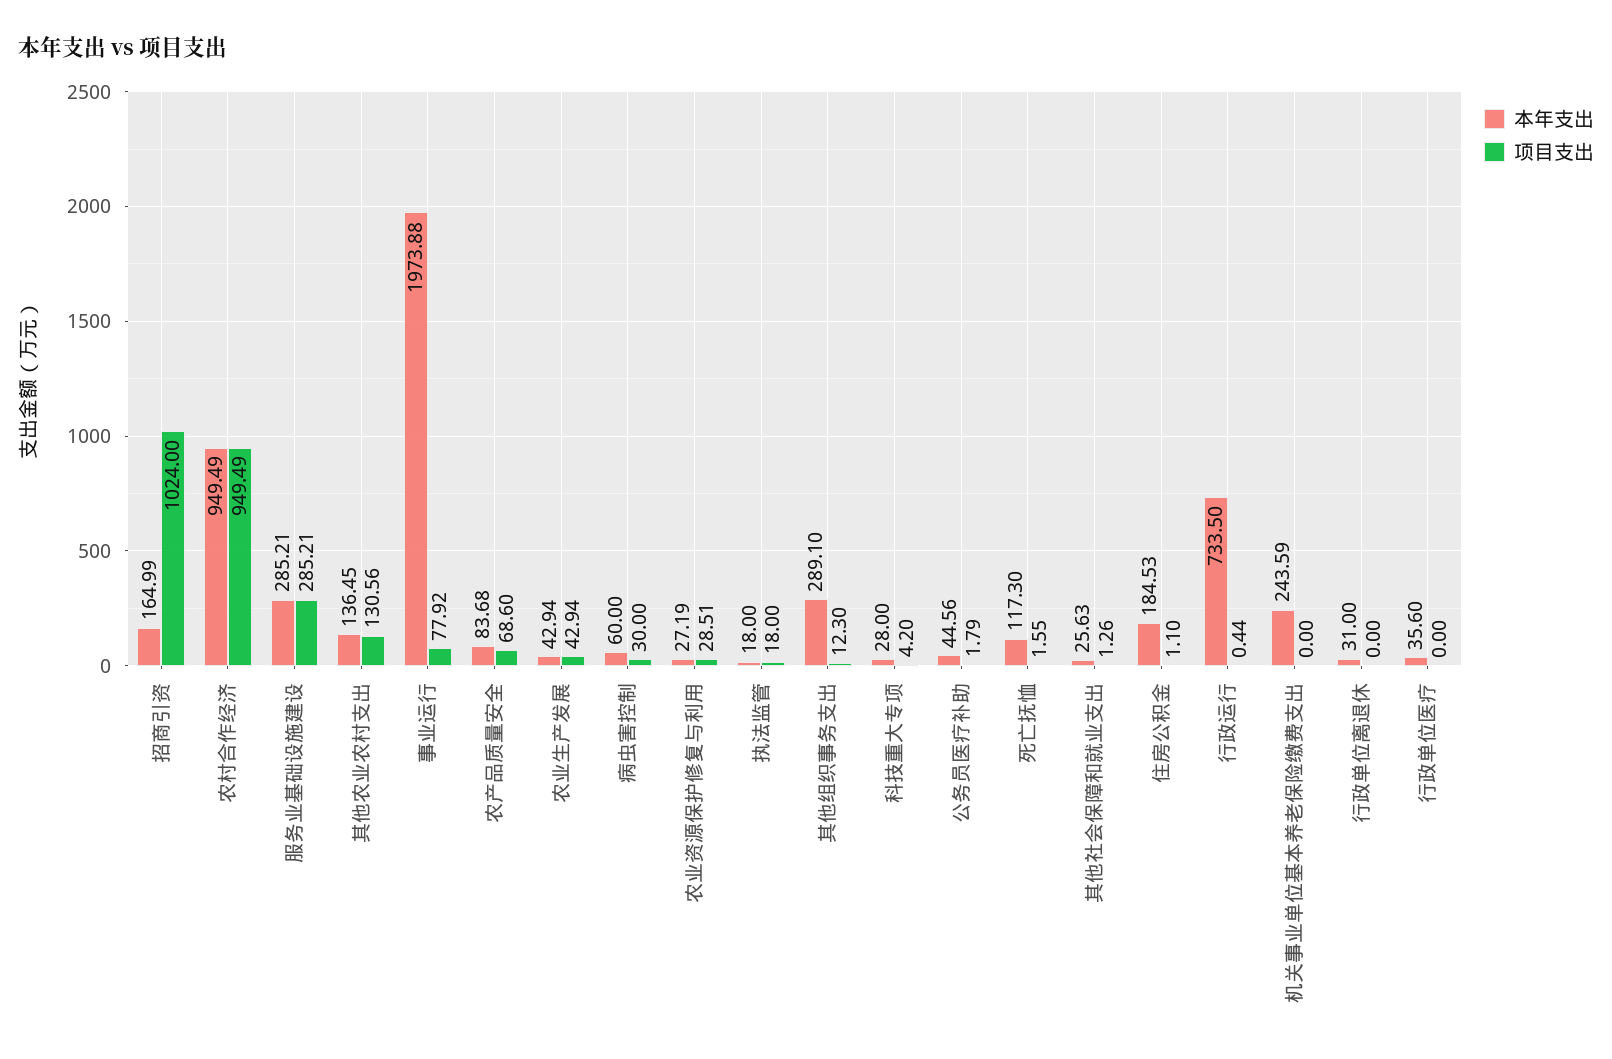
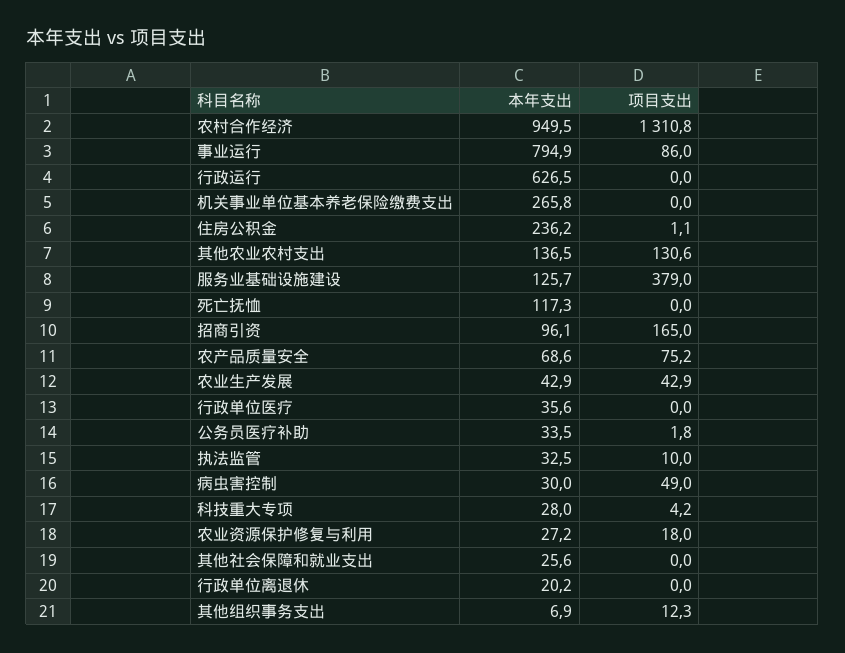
  {
    "本年支出": {
-     "招商引资": 164.99,
+     "招商引资": 96.1,
      "农村合作经济": 949.49,
-     "服务业基础设施建设": 285.21,
+     "服务业基础设施建设": 125.7,
      "其他农业农村支出": 136.45,
-     "事业运行": 1973.88,
+     "事业运行": 794.9,
-     "农产品质量安全": 83.68,
+     "农产品质量安全": 68.6,
      "农业生产发展": 42.94,
-     "病虫害控制": 60,
+     "病虫害控制": 30,
      "农业资源保护修复与利用": 27.19,
-     "执法监管": 18,
+     "执法监管": 32.5,
-     "其他组织事务支出": 289.1,
+     "其他组织事务支出": 6.9,
      "科技重大专项": 28,
-     "公务员医疗补助": 44.56,
+     "公务员医疗补助": 33.5,
      "死亡抚恤": 117.3,
      "其他社会保障和就业支出": 25.63,
-     "住房公积金": 184.53,
+     "住房公积金": 236.2,
-     "行政运行": 733.5,
+     "行政运行": 626.5,
-     "机关事业单位基本养老保险缴费支出": 243.59,
+     "机关事业单位基本养老保险缴费支出": 265.8,
-     "行政单位离退休": 31,
+     "行政单位离退休": 20.2,
      "行政单位医疗": 35.6
    },
    "项目支出": {
-     "招商引资": 1024,
+     "招商引资": 165,
-     "农村合作经济": 949.49,
+     "农村合作经济": 1310.8,
-     "服务业基础设施建设": 285.21,
+     "服务业基础设施建设": 379,
      "其他农业农村支出": 130.56,
-     "事业运行": 77.92,
+     "事业运行": 86,
-     "农产品质量安全": 68.6,
+     "农产品质量安全": 75.2,
      "农业生产发展": 42.94,
-     "病虫害控制": 30,
+     "病虫害控制": 49,
-     "农业资源保护修复与利用": 28.51,
+     "农业资源保护修复与利用": 18,
-     "执法监管": 18,
+     "执法监管": 10,
      "其他组织事务支出": 12.3,
      "科技重大专项": 4.2,
      "公务员医疗补助": 1.79,
-     "死亡抚恤": 1.55,
+     "死亡抚恤": 0,
-     "其他社会保障和就业支出": 1.26,
+     "其他社会保障和就业支出": 0,
      "住房公积金": 1.1,
-     "行政运行": 0.44,
+     "行政运行": 0,
      "机关事业单位基本养老保险缴费支出": 0,
      "行政单位离退休": 0,
      "行政单位医疗": 0
    }
  }

